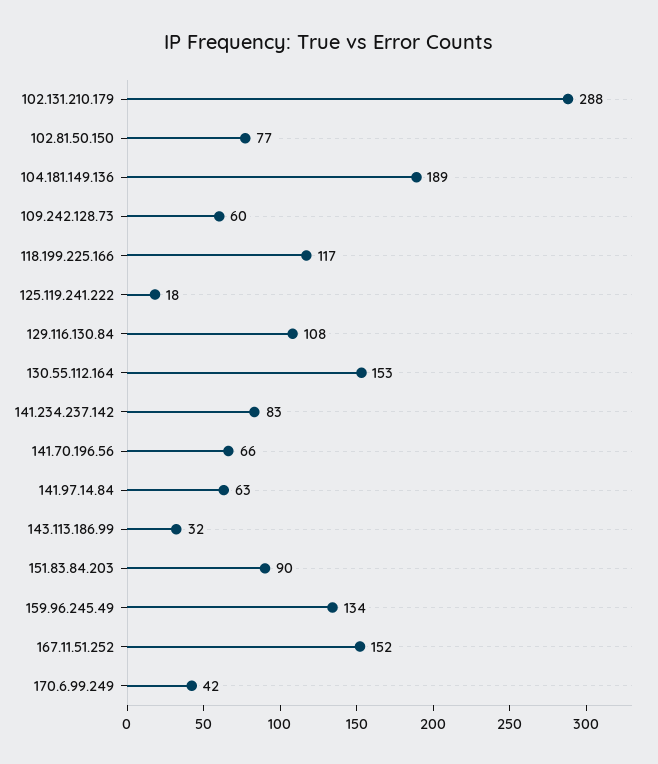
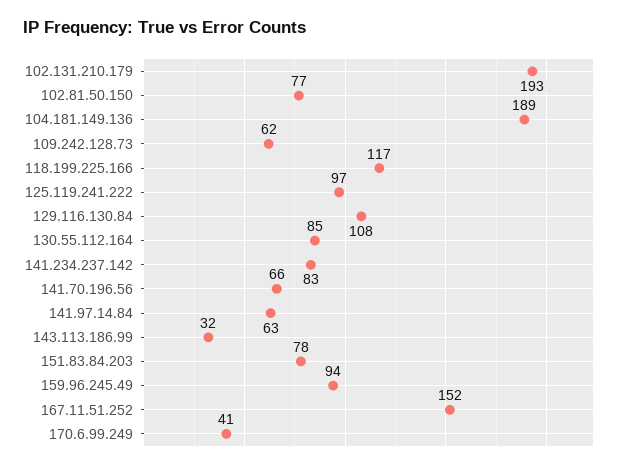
  {
-   "102.131.210.179": 288,
+   "102.131.210.179": 193,
    "102.81.50.150": 77,
    "104.181.149.136": 189,
-   "109.242.128.73": 60,
+   "109.242.128.73": 62,
    "118.199.225.166": 117,
-   "125.119.241.222": 18,
+   "125.119.241.222": 97,
    "129.116.130.84": 108,
-   "130.55.112.164": 153,
+   "130.55.112.164": 85,
    "141.234.237.142": 83,
    "141.70.196.56": 66,
    "141.97.14.84": 63,
    "143.113.186.99": 32,
-   "151.83.84.203": 90,
+   "151.83.84.203": 78,
-   "159.96.245.49": 134,
+   "159.96.245.49": 94,
    "167.11.51.252": 152,
-   "170.6.99.249": 42
+   "170.6.99.249": 41
  }

